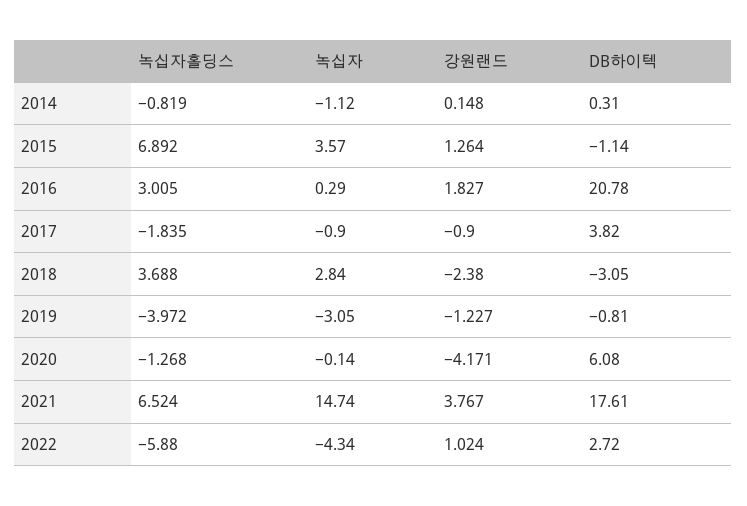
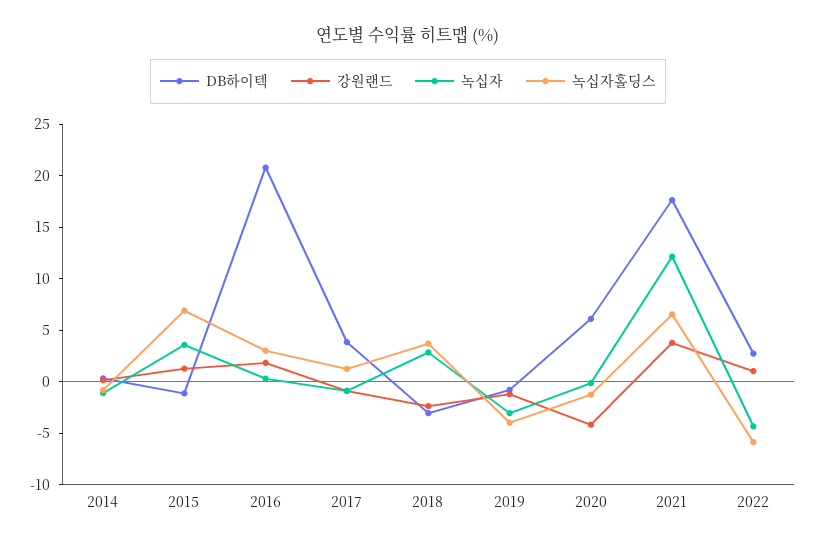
  {
    "녹십자홀딩스": {
      "2014": -0.819,
      "2015": 6.892,
      "2016": 3.005,
-     "2017": -1.835,
+     "2017": 1,
      "2018": 3.688,
      "2019": -3.972,
      "2020": -1.268,
      "2021": 6.524,
      "2022": -5.88
    },
    "녹십자": {
      "2014": -1.12,
      "2015": 3.57,
      "2016": 0.29,
      "2017": -0.9,
      "2018": 2.84,
      "2019": -3.05,
      "2020": -0.14,
-     "2021": 14.74,
+     "2021": 12,
      "2022": -4.34
    },
    "강원랜드": {
      "2014": 0.148,
      "2015": 1.264,
      "2016": 1.827,
      "2017": -0.9,
      "2018": -2.38,
      "2019": -1.227,
      "2020": -4.171,
      "2021": 3.767,
      "2022": 1.024
    },
    "DB하이텍": {
      "2014": 0.31,
      "2015": -1.14,
      "2016": 20.78,
      "2017": 3.82,
      "2018": -3.05,
      "2019": -0.81,
      "2020": 6.08,
      "2021": 17.61,
      "2022": 2.72
    }
  }

